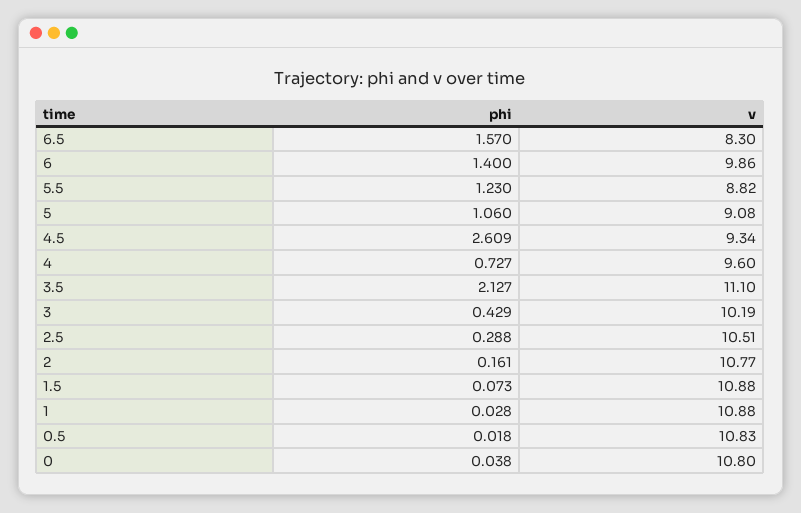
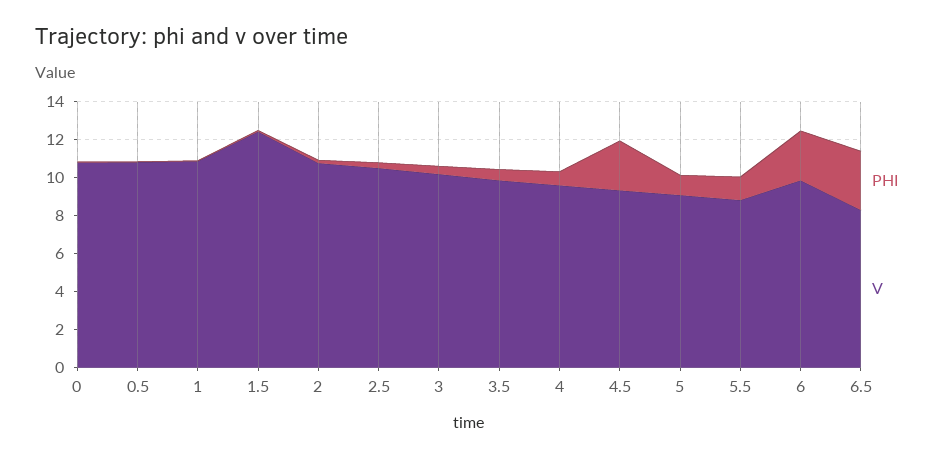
  {
    "phi": {
-     "6.5": 1.57,
+     "6.5": 3,
-     "6": 1.4,
+     "6": 2.5,
      "5.5": 1.23,
      "5": 1.06,
      "4.5": 2.609,
      "4": 0.727,
-     "3.5": 2.127,
+     "3.5": 0.5,
      "3": 0.429,
      "2.5": 0.288,
      "2": 0.161,
      "1.5": 0.073,
      "1": 0.028,
      "0.5": 0.018,
      "0": 0.038
    },
    "v": {
      "6.5": 8.3,
      "6": 9.86,
      "5.5": 8.82,
      "5": 9.08,
      "4.5": 9.34,
      "4": 9.6,
-     "3.5": 11.1,
+     "3.5": 10,
      "3": 10.19,
      "2.5": 10.51,
      "2": 10.77,
-     "1.5": 10.88,
+     "1.5": 12.5,
      "1": 10.88,
      "0.5": 10.83,
      "0": 10.8
    }
  }

